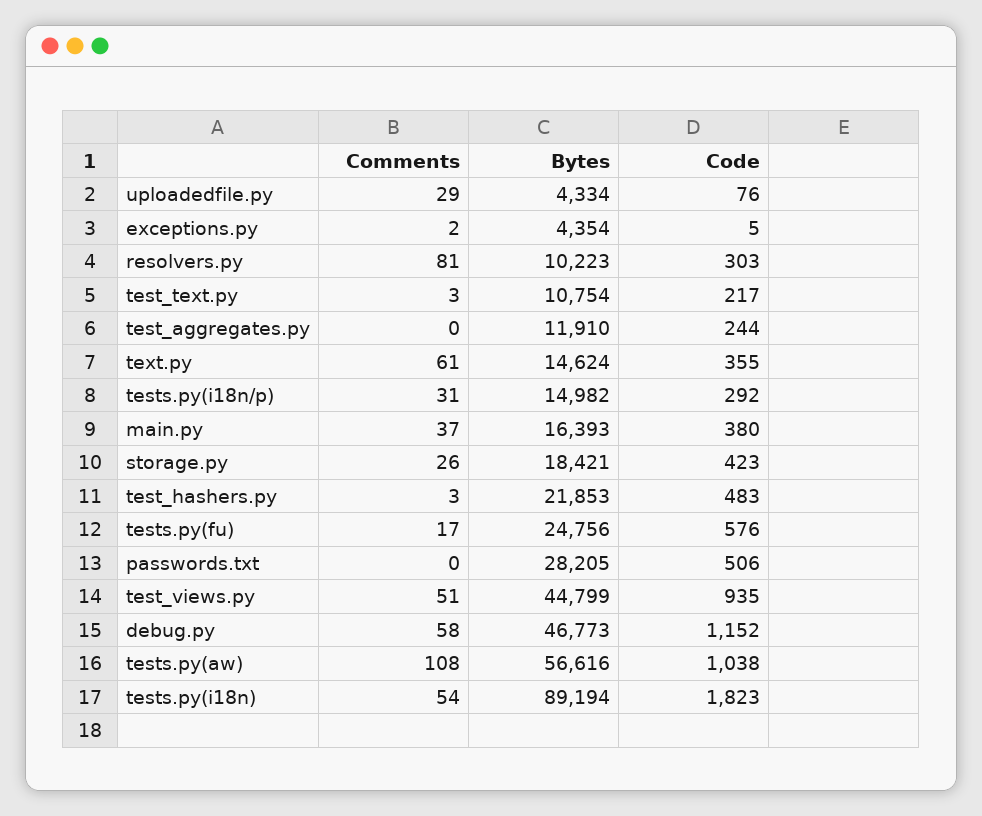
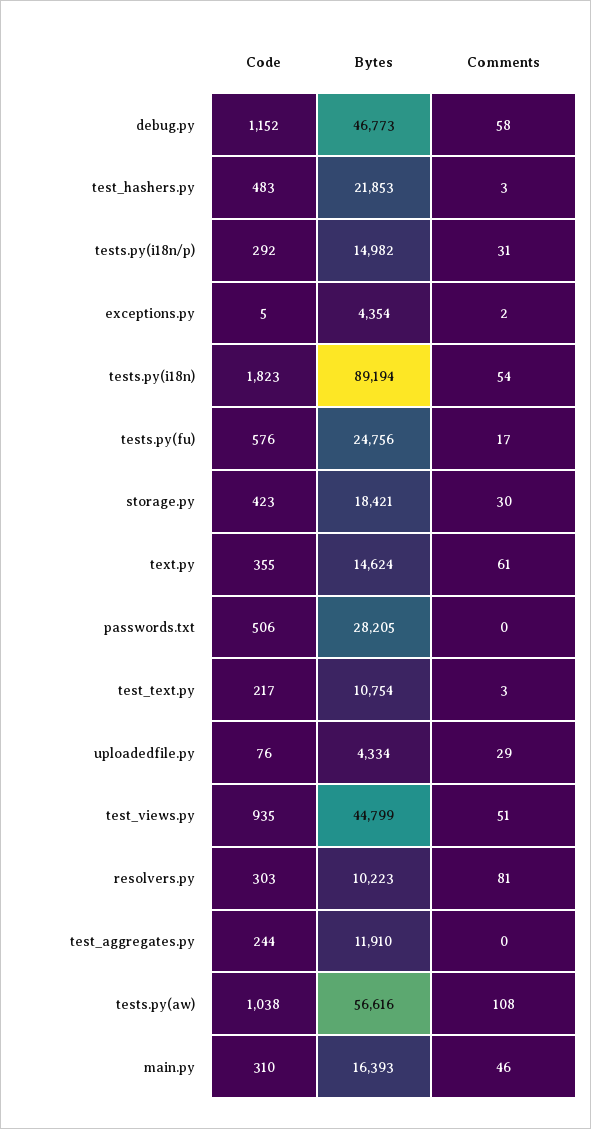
  {
    "Comments": {
      "uploadedfile.py": 29,
      "exceptions.py": 2,
      "resolvers.py": 81,
      "test_text.py": 3,
      "test_aggregates.py": 0,
      "text.py": 61,
      "tests.py(i18n/p)": 31,
-     "main.py": 37,
+     "main.py": 46,
-     "storage.py": 26,
+     "storage.py": 30,
      "test_hashers.py": 3,
      "tests.py(fu)": 17,
      "passwords.txt": 0,
      "test_views.py": 51,
      "debug.py": 58,
      "tests.py(aw)": 108,
      "tests.py(i18n)": 54
    },
    "Bytes": {
      "uploadedfile.py": 4334,
      "exceptions.py": 4354,
      "resolvers.py": 10223,
      "test_text.py": 10754,
      "test_aggregates.py": 11910,
      "text.py": 14624,
      "tests.py(i18n/p)": 14982,
      "main.py": 16393,
      "storage.py": 18421,
      "test_hashers.py": 21853,
      "tests.py(fu)": 24756,
      "passwords.txt": 28205,
      "test_views.py": 44799,
      "debug.py": 46773,
      "tests.py(aw)": 56616,
      "tests.py(i18n)": 89194
    },
    "Code": {
      "uploadedfile.py": 76,
      "exceptions.py": 5,
      "resolvers.py": 303,
      "test_text.py": 217,
      "test_aggregates.py": 244,
      "text.py": 355,
      "tests.py(i18n/p)": 292,
-     "main.py": 380,
+     "main.py": 310,
      "storage.py": 423,
      "test_hashers.py": 483,
      "tests.py(fu)": 576,
      "passwords.txt": 506,
      "test_views.py": 935,
      "debug.py": 1152,
      "tests.py(aw)": 1038,
      "tests.py(i18n)": 1823
    }
  }

